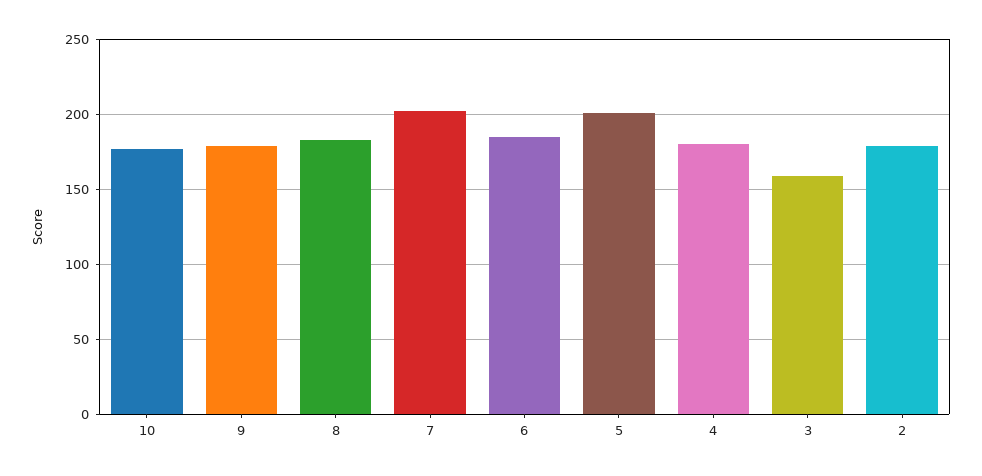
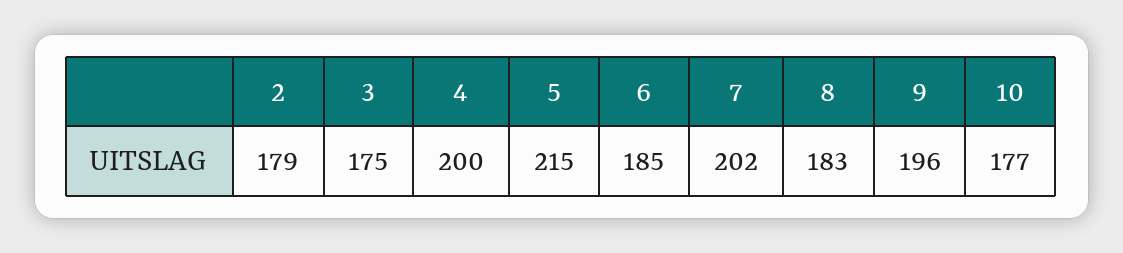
  {
    "10": 177,
-   "9": 180,
+   "9": 196,
    "8": 183,
    "7": 202,
    "6": 185,
-   "5": 200,
+   "5": 215,
-   "4": 180,
+   "4": 200,
-   "3": 160,
+   "3": 175,
    "2": 179
  }

